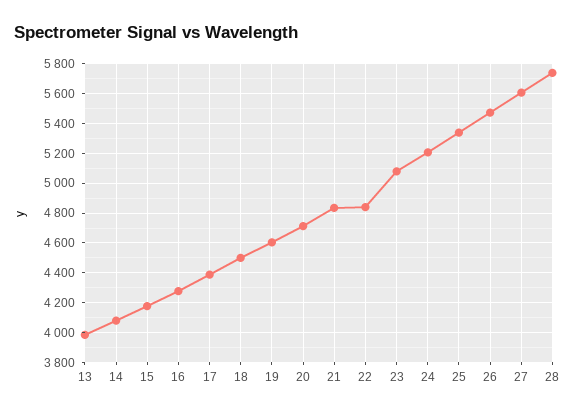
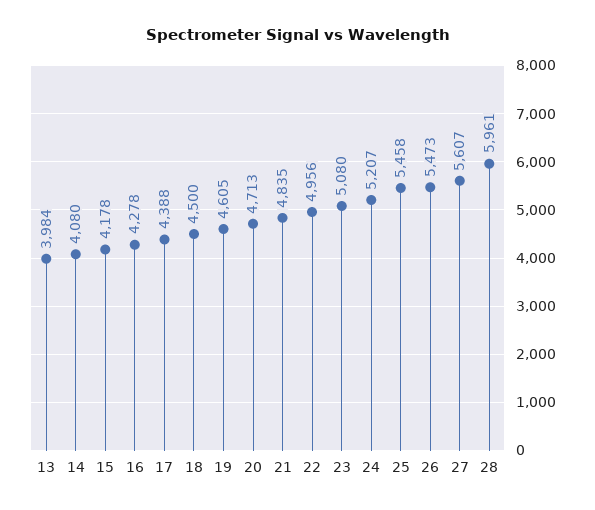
  {
    "13": 3984,
    "14": 4080,
    "15": 4178,
    "16": 4278,
    "17": 4388,
    "18": 4500,
    "19": 4605,
    "20": 4713,
    "21": 4835,
-   "22": 4850,
+   "22": 4956,
    "23": 5080,
    "24": 5207,
-   "25": 5350,
+   "25": 5458,
    "26": 5473,
    "27": 5607,
-   "28": 5750
+   "28": 5961
  }

